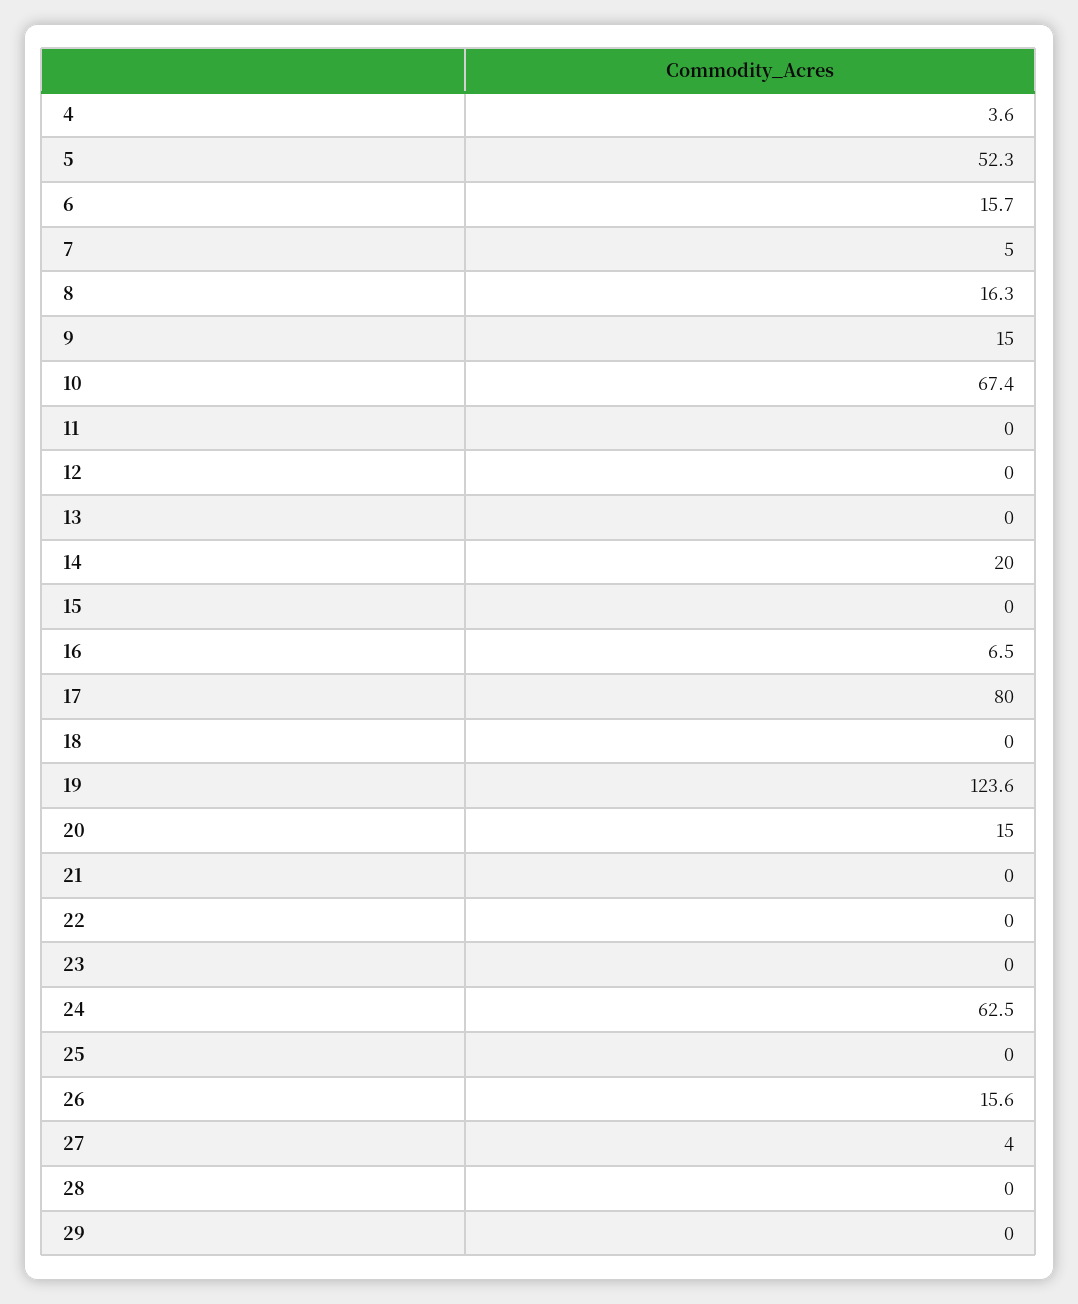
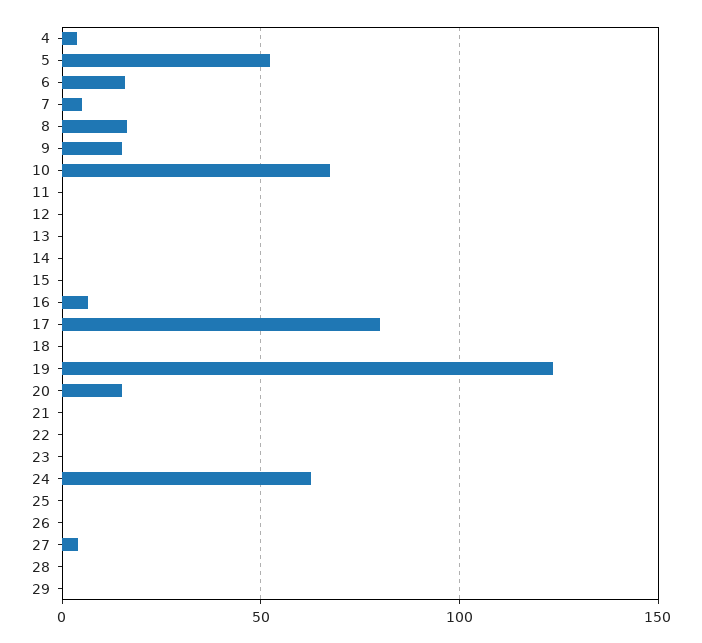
  {
    "4": 3.6,
    "5": 52.3,
    "6": 15.7,
    "7": 5,
    "8": 16.3,
    "9": 15,
    "10": 67.4,
    "11": 0,
    "12": 0,
    "13": 0,
-   "14": 20,
+   "14": 0,
    "15": 0,
    "16": 6.5,
    "17": 80,
    "18": 0,
    "19": 123.6,
    "20": 15,
    "21": 0,
    "22": 0,
    "23": 0,
    "24": 62.5,
    "25": 0,
-   "26": 15.6,
+   "26": 0,
    "27": 4,
    "28": 0,
    "29": 0
  }

